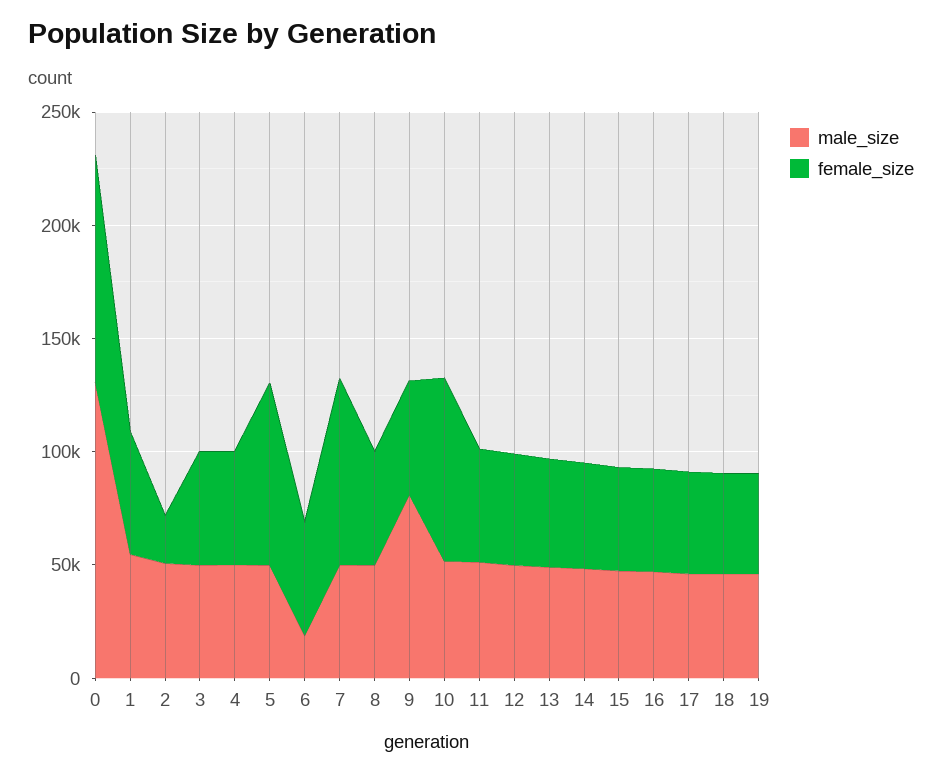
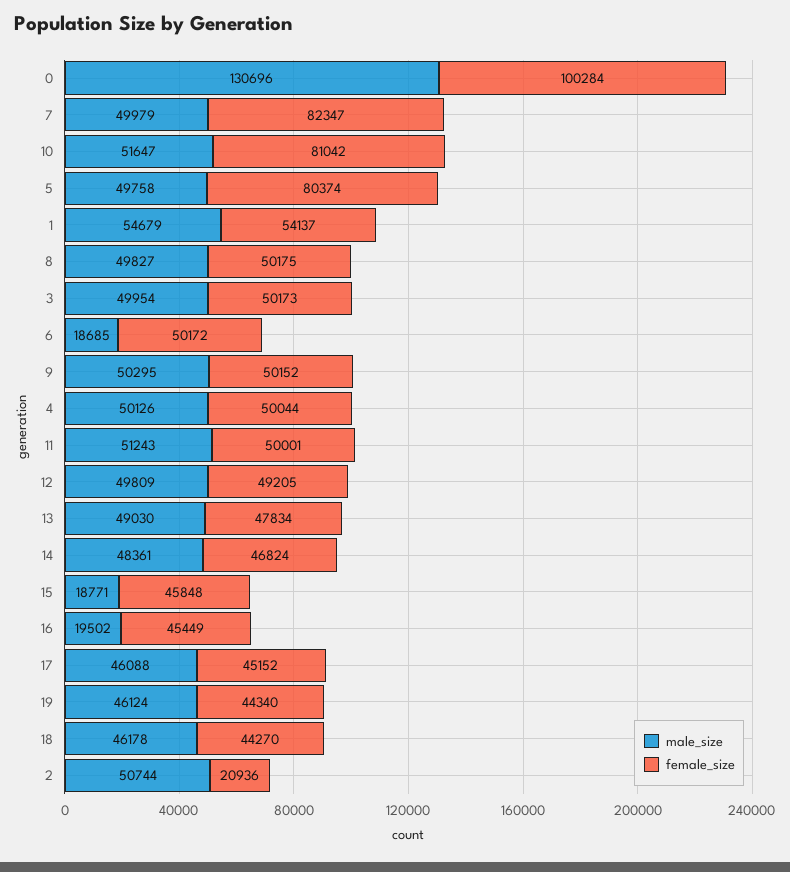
  {
    "male_size": {
      "0": 130696,
      "1": 54679,
      "2": 50744,
      "3": 49954,
      "4": 50126,
      "5": 49758,
      "6": 18685,
      "7": 49979,
      "8": 49827,
-     "9": 80000,
+     "9": 50295,
      "10": 51647,
      "11": 51243,
      "12": 49809,
      "13": 49030,
      "14": 48361,
-     "15": 50000,
+     "15": 18771,
-     "16": 50000,
+     "16": 19502,
      "17": 46088,
      "18": 46178,
      "19": 46124
    },
    "female_size": {
      "0": 100284,
      "1": 54137,
      "2": 20936,
      "3": 50173,
      "4": 50044,
      "5": 80374,
      "6": 50172,
      "7": 82347,
      "8": 50175,
      "9": 50152,
      "10": 81042,
      "11": 50001,
      "12": 49205,
      "13": 47834,
      "14": 46824,
      "15": 45848,
      "16": 45449,
      "17": 45152,
      "18": 44270,
      "19": 44340
    }
  }

